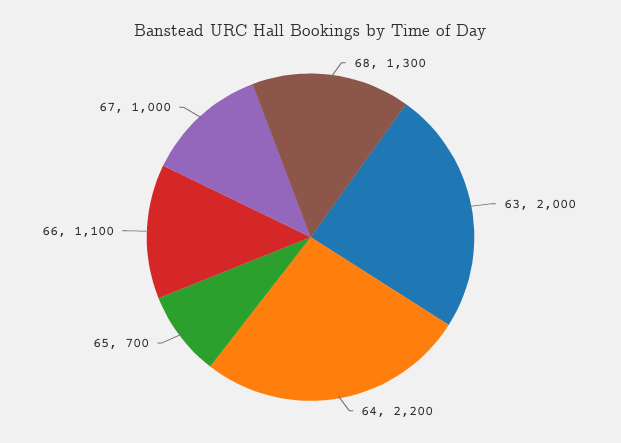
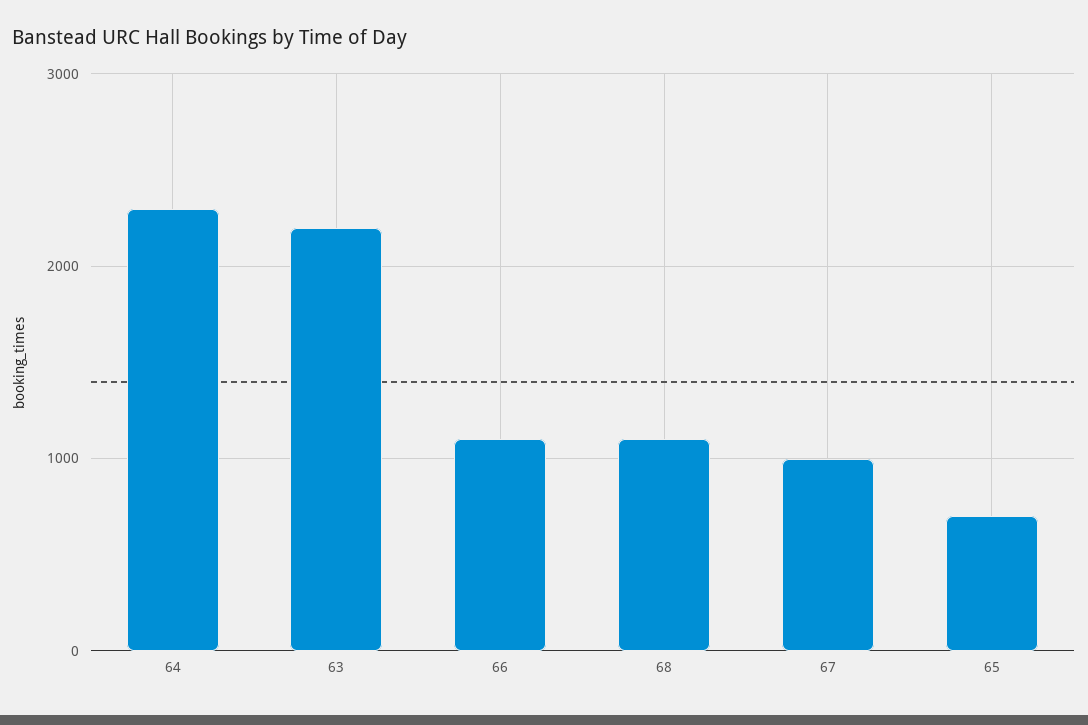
  {
-   "68": 1300,
+   "68": 1100,
-   "63": 2000,
+   "63": 2200,
-   "64": 2200,
+   "64": 2300,
    "65": 700,
    "66": 1100,
    "67": 1000
  }

